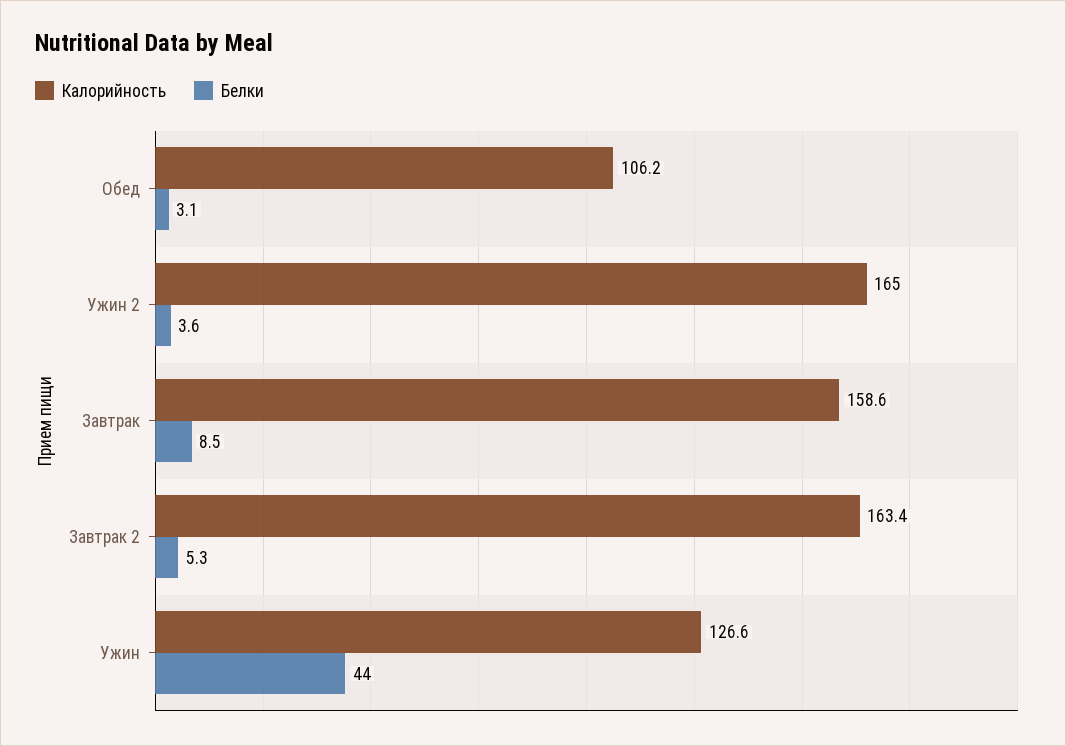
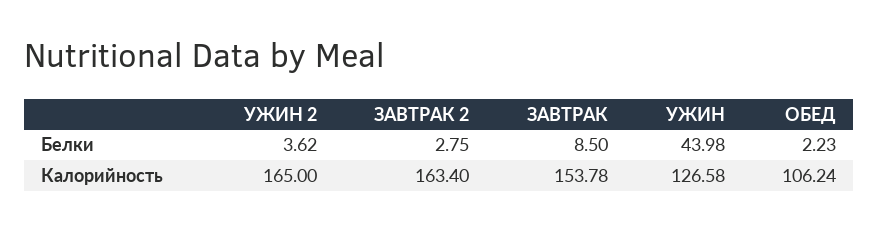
  {
    "Калорийность": {
      "Обед": 106.24,
      "Ужин 2": 165,
-     "Завтрак": 158.6,
+     "Завтрак": 153.78,
      "Завтрак 2": 163.4,
      "Ужин": 126.58
    },
    "Белки": {
-     "Обед": 3.1,
+     "Обед": 2.23,
      "Ужин 2": 3.62,
      "Завтрак": 8.5,
-     "Завтрак 2": 5.3,
+     "Завтрак 2": 2.75,
      "Ужин": 43.98
    }
  }

